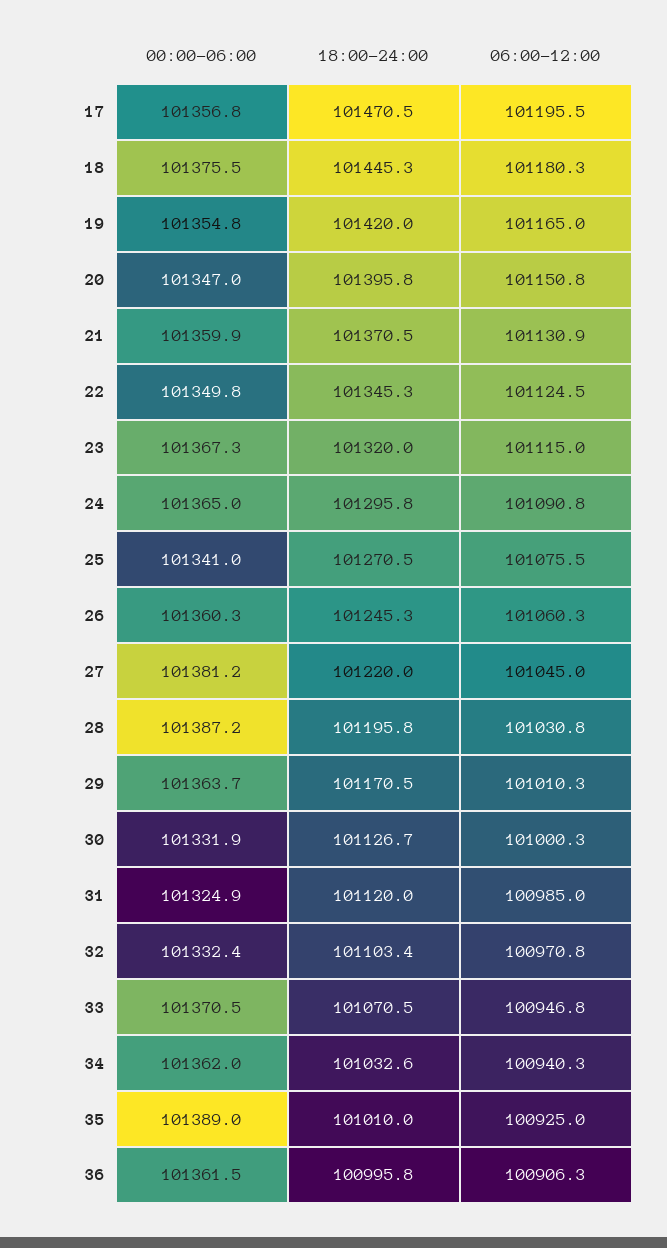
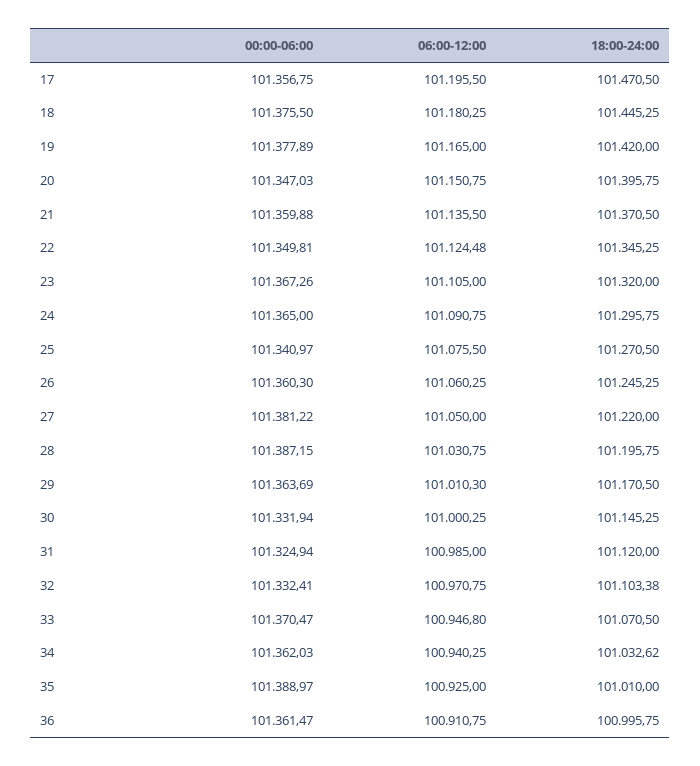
  {
    "00:00-06:00": {
      "17": 101356.75,
      "18": 101375.5,
-     "19": 101354.8,
+     "19": 101377.89,
      "20": 101347.03,
      "21": 101359.88,
      "22": 101349.81,
      "23": 101367.26,
      "24": 101365,
      "25": 101340.97,
      "26": 101360.3,
      "27": 101381.22,
      "28": 101387.15,
      "29": 101363.69,
      "30": 101331.94,
      "31": 101324.94,
      "32": 101332.41,
      "33": 101370.47,
      "34": 101362.03,
      "35": 101388.97,
      "36": 101361.47
    },
    "18:00-24:00": {
      "17": 101470.5,
      "18": 101445.25,
      "19": 101420,
      "20": 101395.75,
      "21": 101370.5,
      "22": 101345.25,
      "23": 101320,
      "24": 101295.75,
      "25": 101270.5,
      "26": 101245.25,
      "27": 101220,
      "28": 101195.75,
      "29": 101170.5,
-     "30": 101126.7,
+     "30": 101145.25,
      "31": 101120,
      "32": 101103.38,
      "33": 101070.5,
      "34": 101032.62,
      "35": 101010,
      "36": 100995.75
    },
    "06:00-12:00": {
      "17": 101195.5,
      "18": 101180.25,
      "19": 101165,
      "20": 101150.75,
-     "21": 101130.9,
+     "21": 101135.5,
      "22": 101124.48,
-     "23": 101115,
+     "23": 101105,
      "24": 101090.75,
      "25": 101075.5,
      "26": 101060.25,
-     "27": 101045,
+     "27": 101050,
      "28": 101030.75,
      "29": 101010.3,
      "30": 101000.25,
      "31": 100985,
      "32": 100970.75,
      "33": 100946.8,
      "34": 100940.25,
      "35": 100925,
-     "36": 100906.3
+     "36": 100910.75
    }
  }

